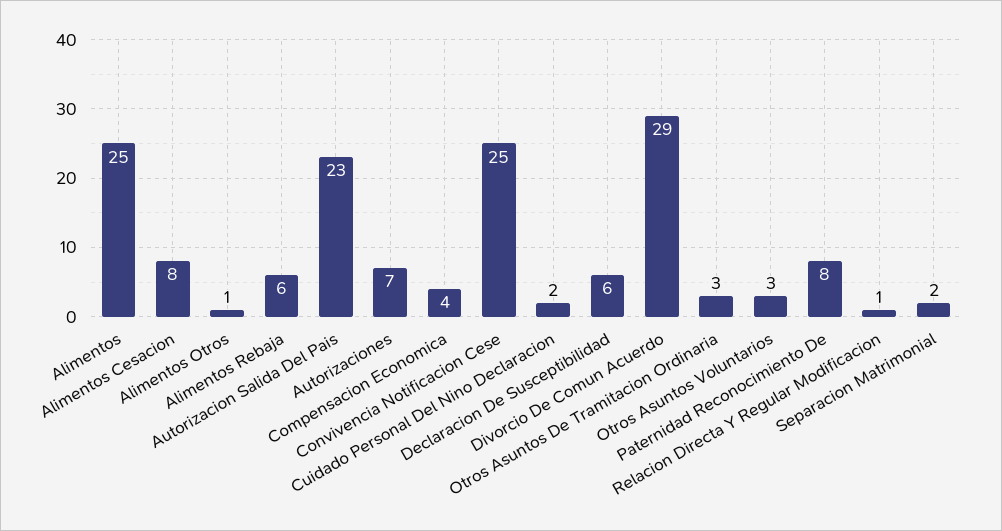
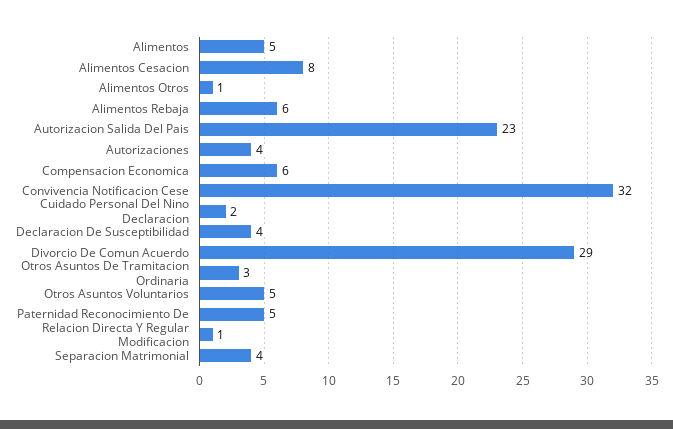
  {
-   "Alimentos": 25,
+   "Alimentos": 5,
    "Alimentos Cesacion": 8,
    "Alimentos Otros": 1,
    "Alimentos Rebaja": 6,
    "Autorizacion Salida Del Pais": 23,
-   "Autorizaciones": 7,
+   "Autorizaciones": 4,
-   "Compensacion Economica": 4,
+   "Compensacion Economica": 6,
-   "Convivencia Notificacion Cese": 25,
+   "Convivencia Notificacion Cese": 32,
    "Cuidado Personal Del Nino Declaracion": 2,
-   "Declaracion De Susceptibilidad": 6,
+   "Declaracion De Susceptibilidad": 4,
    "Divorcio De Comun Acuerdo": 29,
    "Otros Asuntos De Tramitacion Ordinaria": 3,
-   "Otros Asuntos Voluntarios": 3,
+   "Otros Asuntos Voluntarios": 5,
-   "Paternidad Reconocimiento De": 8,
+   "Paternidad Reconocimiento De": 5,
    "Relacion Directa Y Regular Modificacion": 1,
-   "Separacion Matrimonial": 2
+   "Separacion Matrimonial": 4
  }

